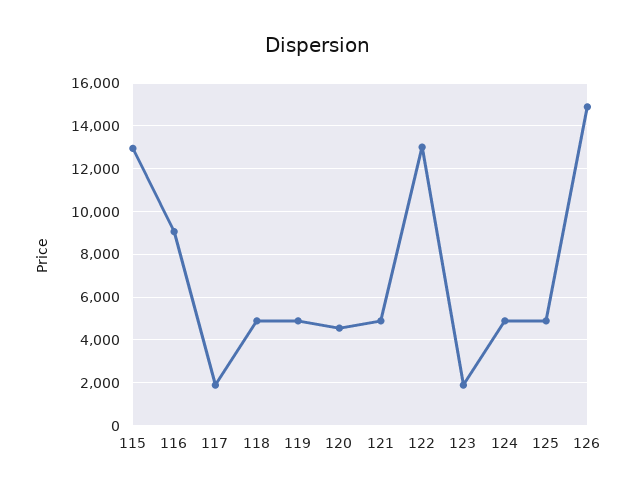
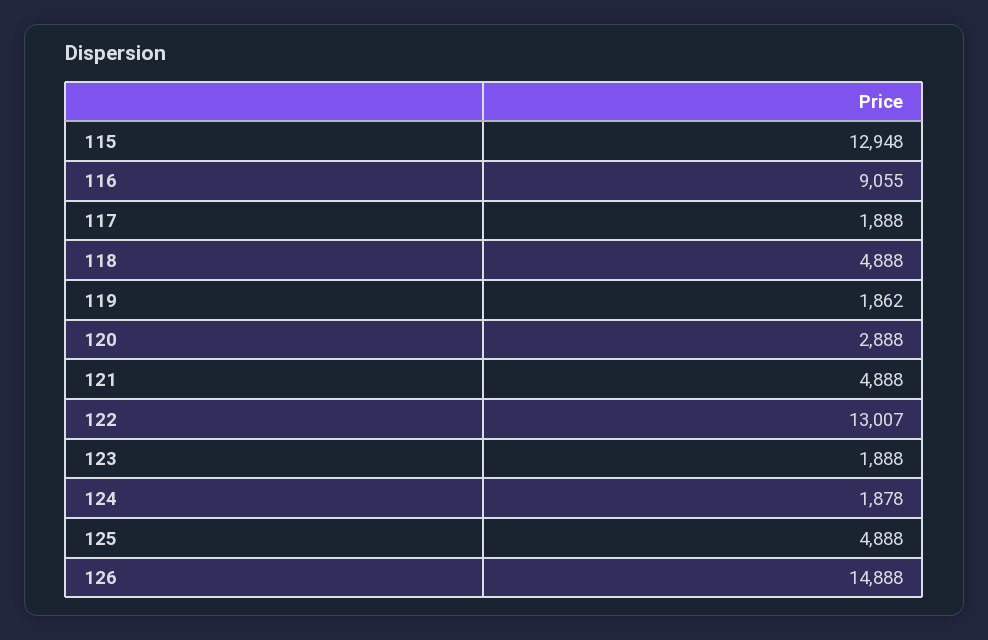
  {
    "115": 12948,
    "116": 9055,
    "117": 1888,
    "118": 4888,
-   "119": 5000,
+   "119": 1862,
-   "120": 4500,
+   "120": 2888,
    "121": 4888,
    "122": 13007,
    "123": 1888,
-   "124": 5000,
+   "124": 1878,
    "125": 4888,
    "126": 14888
  }

